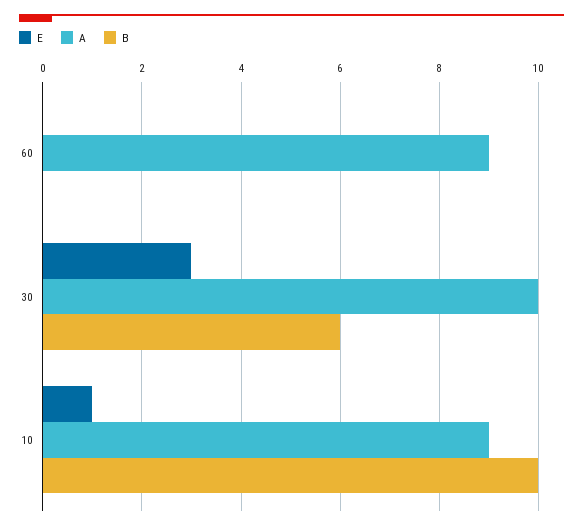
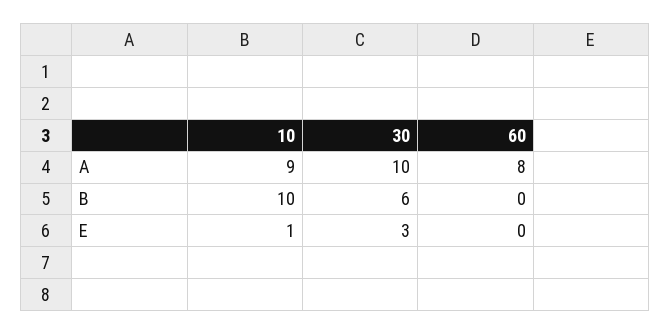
  {
    "E": {
      "60": 0,
      "30": 3,
      "10": 1
    },
    "A": {
-     "60": 9,
+     "60": 8,
      "30": 10,
      "10": 9
    },
    "B": {
      "60": 0,
      "30": 6,
      "10": 10
    }
  }

